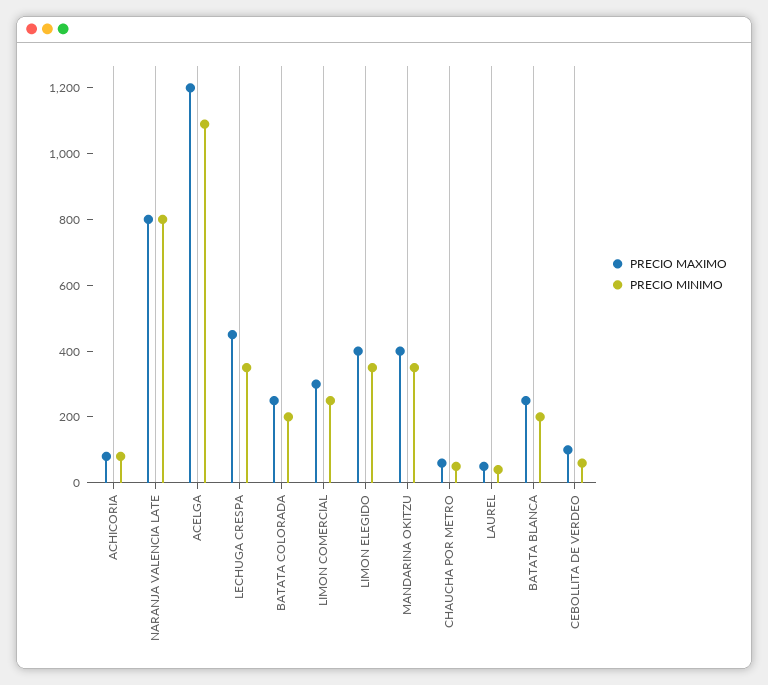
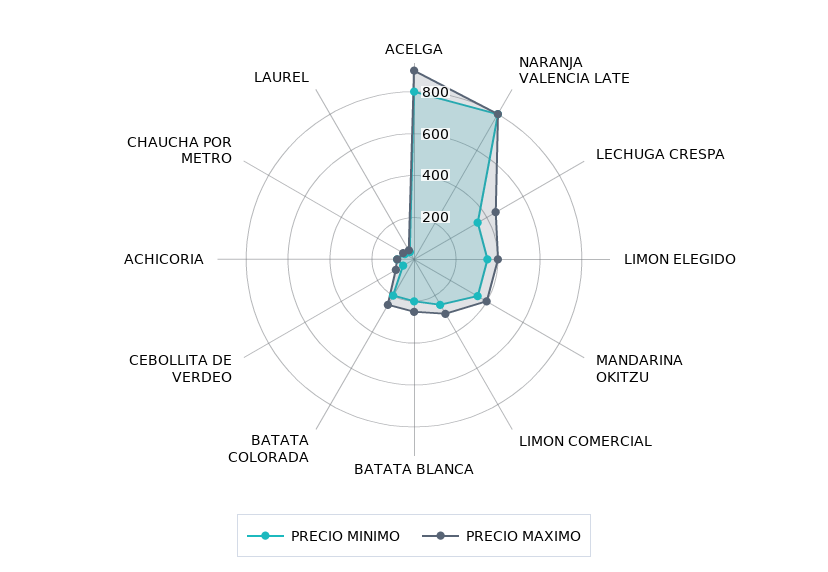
  {
    "PRECIO MAXIMO": {
      "ACHICORIA": 100,
      "NARANJA VALENCIA LATE": 800,
-     "ACELGA": 1200,
+     "ACELGA": 900,
      "LECHUGA CRESPA": 450,
      "BATATA COLORADA": 250,
      "LIMON COMERCIAL": 300,
      "LIMON ELEGIDO": 400,
      "MANDARINA OKITZU": 400,
      "CHAUCHA POR METRO": 50,
      "LAUREL": 50,
      "BATATA BLANCA": 250,
      "CEBOLLITA DE VERDEO": 100
    },
    "PRECIO MINIMO": {
      "ACHICORIA": 100,
      "NARANJA VALENCIA LATE": 800,
-     "ACELGA": 1100,
+     "ACELGA": 800,
      "LECHUGA CRESPA": 350,
      "BATATA COLORADA": 200,
      "LIMON COMERCIAL": 250,
      "LIMON ELEGIDO": 350,
      "MANDARINA OKITZU": 350,
      "CHAUCHA POR METRO": 50,
      "LAUREL": 50,
      "BATATA BLANCA": 200,
      "CEBOLLITA DE VERDEO": 50
    }
  }

